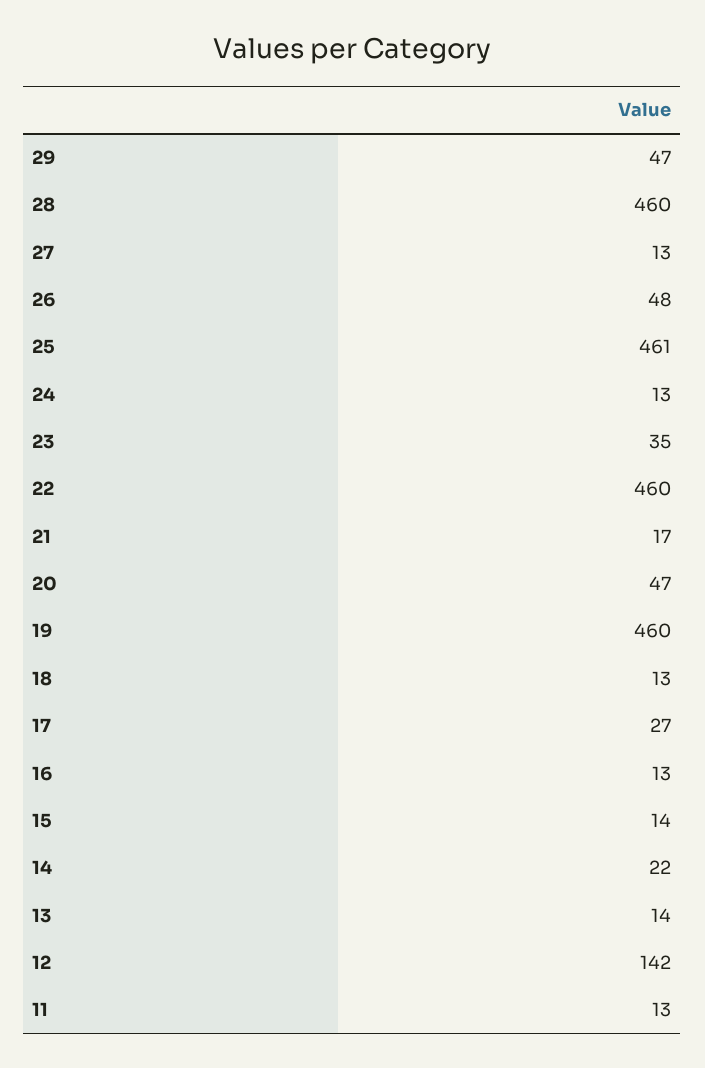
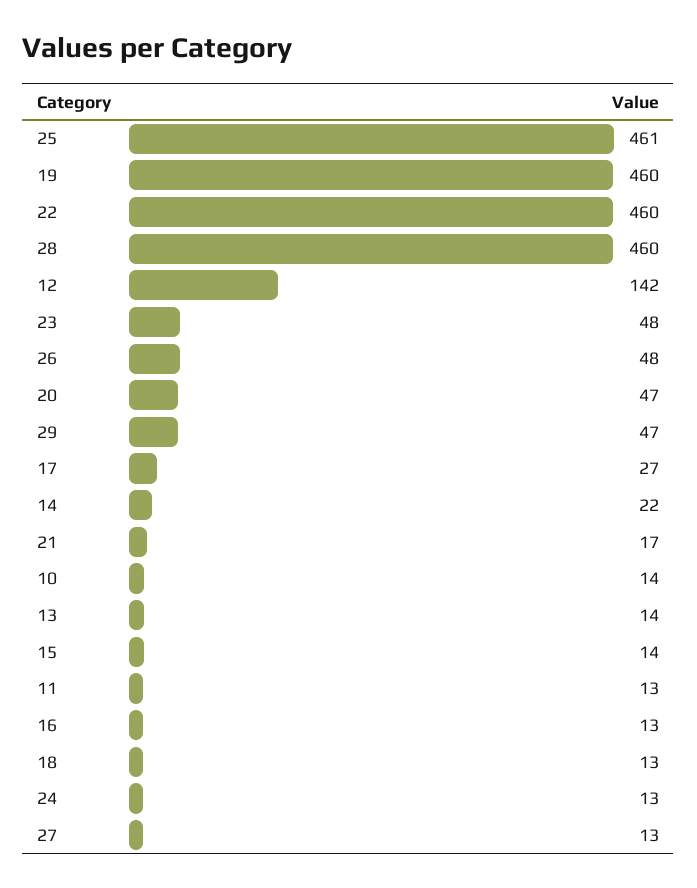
  {
    "29": 47,
    "28": 460,
    "27": 13,
    "26": 48,
    "25": 461,
    "24": 13,
-   "23": 35,
+   "23": 48,
    "22": 460,
    "21": 17,
    "20": 47,
    "19": 460,
    "18": 13,
    "17": 27,
    "16": 13,
    "15": 14,
    "14": 22,
    "13": 14,
    "12": 142,
-   "11": 13
+   "11": 13,
+   "10": 14
  }

